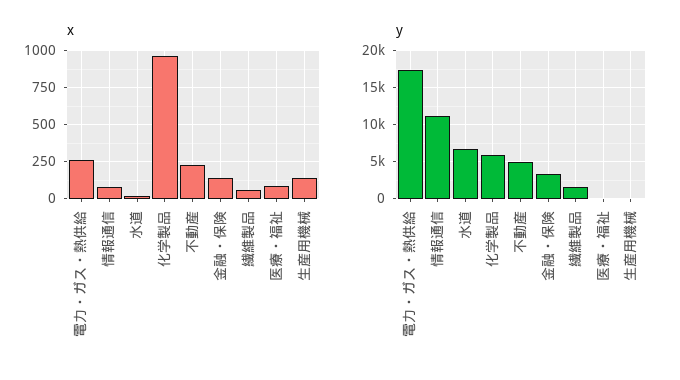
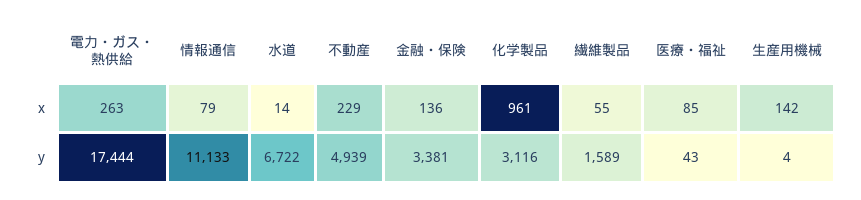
  {
    "x": {
      "電力・ガス・熱供給": 263,
      "情報通信": 79,
      "水道": 14,
      "化学製品": 961,
      "不動産": 229,
      "金融・保険": 136,
      "繊維製品": 55,
      "医療・福祉": 85,
      "生産用機械": 142
    },
    "y": {
      "電力・ガス・熱供給": 17444,
      "情報通信": 11133,
      "水道": 6722,
-     "化学製品": 6000,
+     "化学製品": 3116,
      "不動産": 4939,
      "金融・保険": 3381,
      "繊維製品": 1589,
      "医療・福祉": 43,
      "生産用機械": 4
    }
  }

